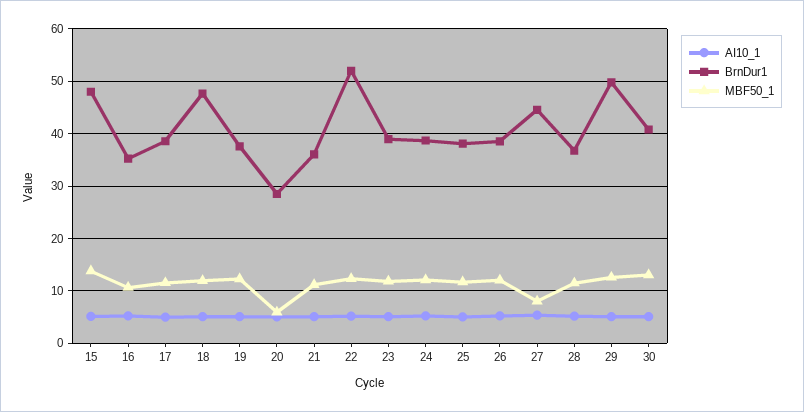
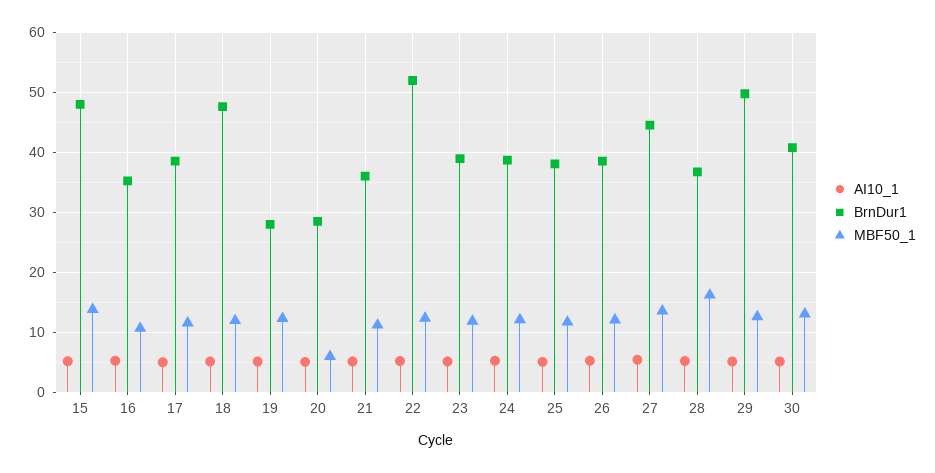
  {
    "AI10_1": {
      "15": 6,
      "16": 6,
      "17": 6,
      "18": 6,
      "19": 6,
      "20": 6,
      "21": 6,
      "22": 6,
      "23": 6,
      "24": 6,
      "25": 6,
      "26": 6,
      "27": 6,
      "28": 6,
      "29": 6,
      "30": 6
    },
    "BrnDur1": {
      "15": 48,
      "16": 36,
      "17": 38,
      "18": 48,
-     "19": 38,
+     "19": 28,
      "20": 28,
      "21": 36,
      "22": 52,
      "23": 38,
      "24": 38,
      "25": 38,
      "26": 38,
      "27": 44,
      "28": 36,
      "29": 50,
      "30": 40
    },
    "MBF50_1": {
      "15": 14,
      "16": 10,
      "17": 12,
      "18": 12,
      "19": 12,
      "20": 6,
      "21": 12,
      "22": 12,
      "23": 12,
      "24": 12,
      "25": 12,
      "26": 12,
-     "27": 8,
+     "27": 14,
-     "28": 12,
+     "28": 16,
      "29": 12,
      "30": 14
    }
  }

